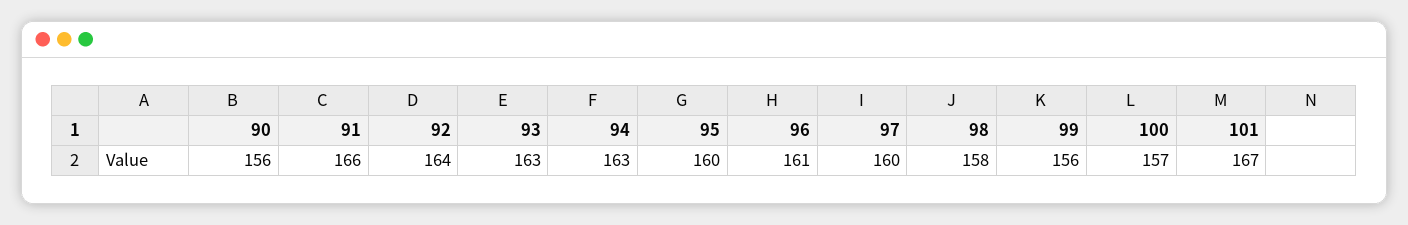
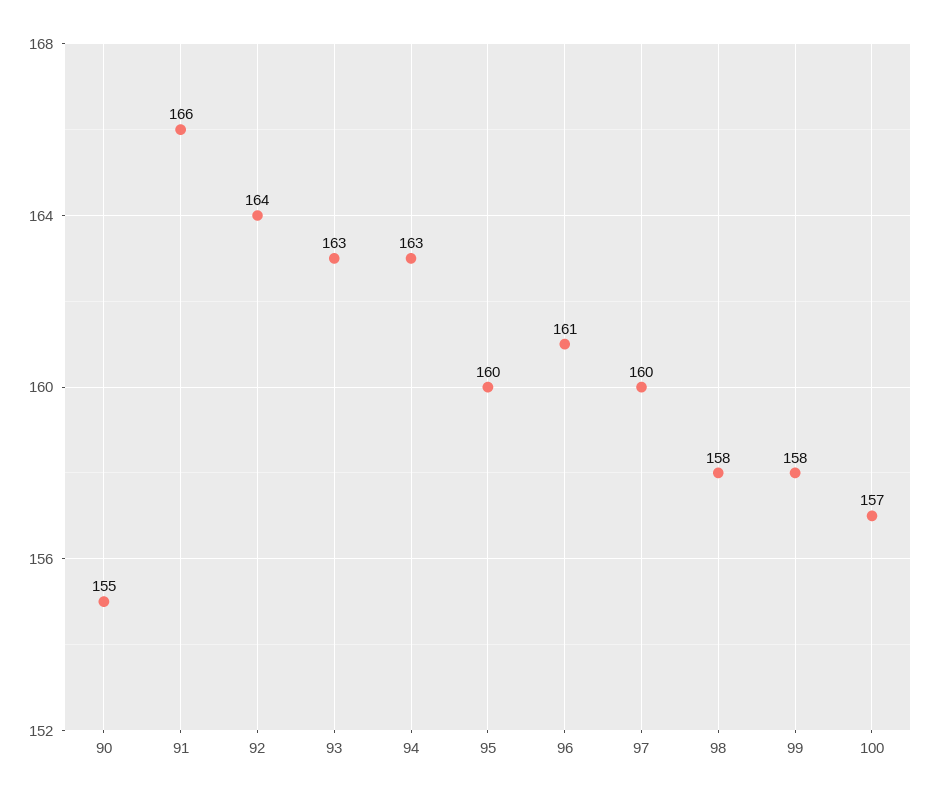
  {
-   "90": 156,
+   "90": 155,
    "91": 166,
    "92": 164,
    "93": 163,
    "94": 163,
    "95": 160,
    "96": 161,
    "97": 160,
    "98": 158,
-   "99": 156,
+   "99": 158,
-   "100": 157,
+   "100": 157
-   "101": 167
  }

